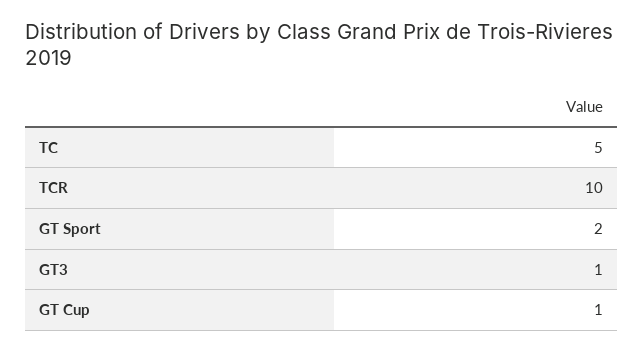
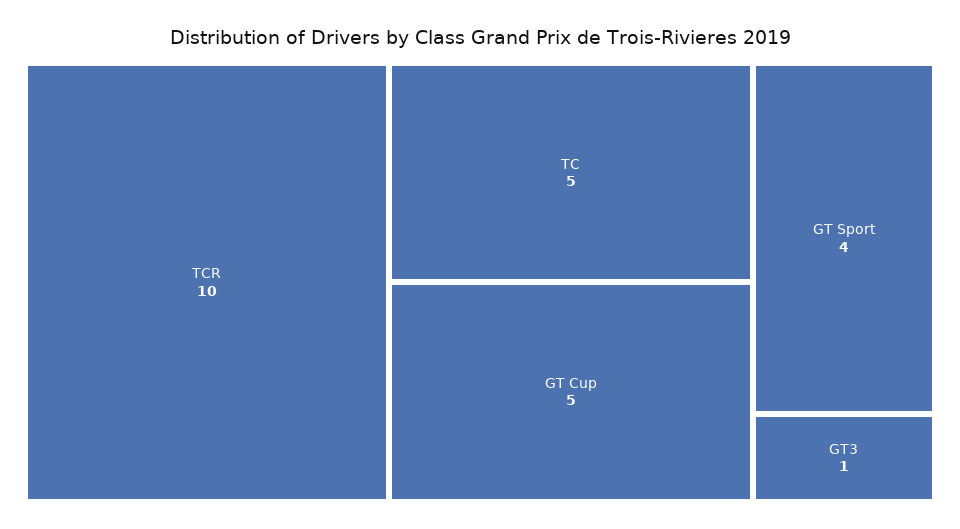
  {
    "TC": 5,
    "TCR": 10,
-   "GT Sport": 2,
+   "GT Sport": 4,
    "GT3": 1,
-   "GT Cup": 1
+   "GT Cup": 5
  }

